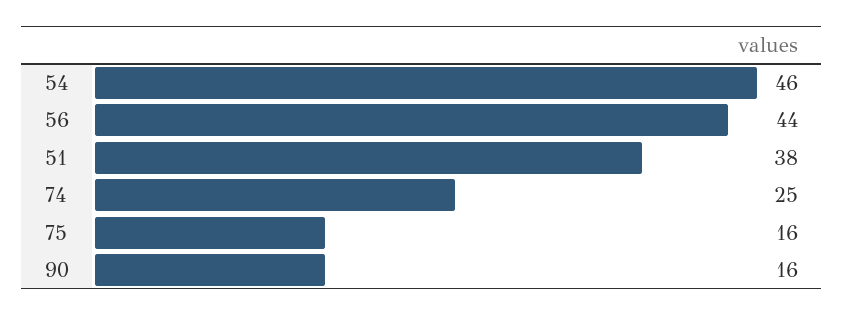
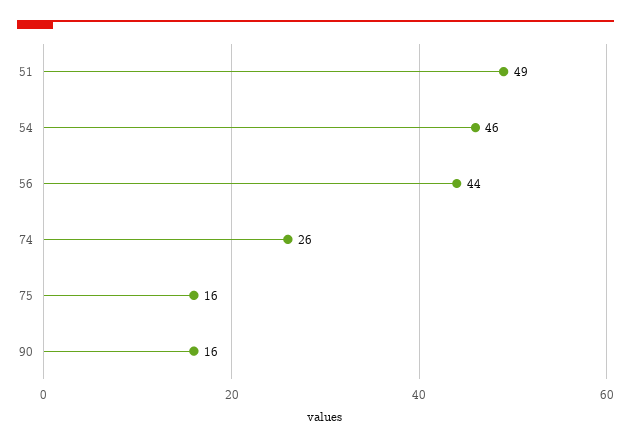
  {
    "54": 46,
    "56": 44,
-   "51": 38,
+   "51": 49,
-   "74": 25,
+   "74": 26,
    "75": 16,
    "90": 16
  }

